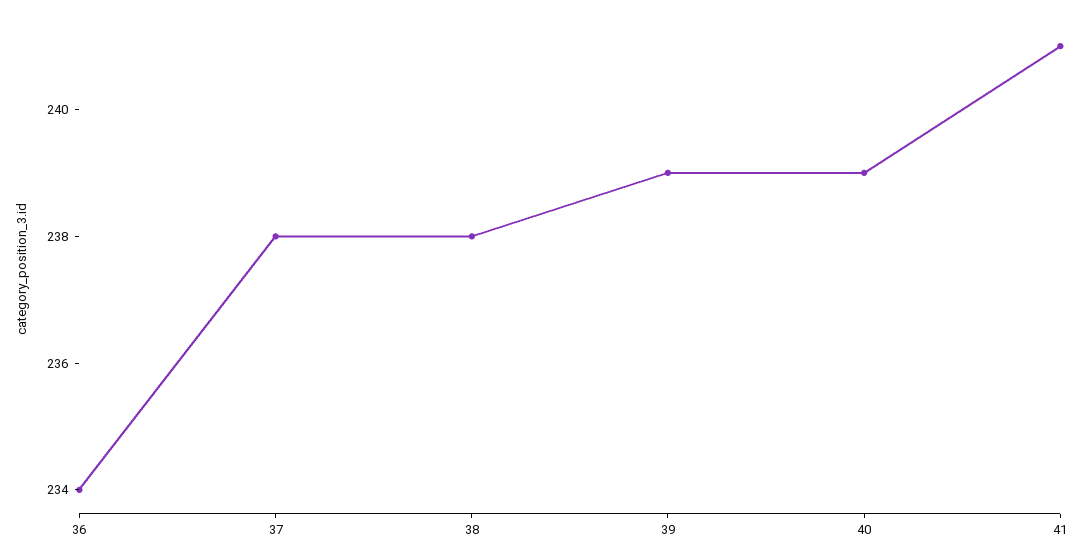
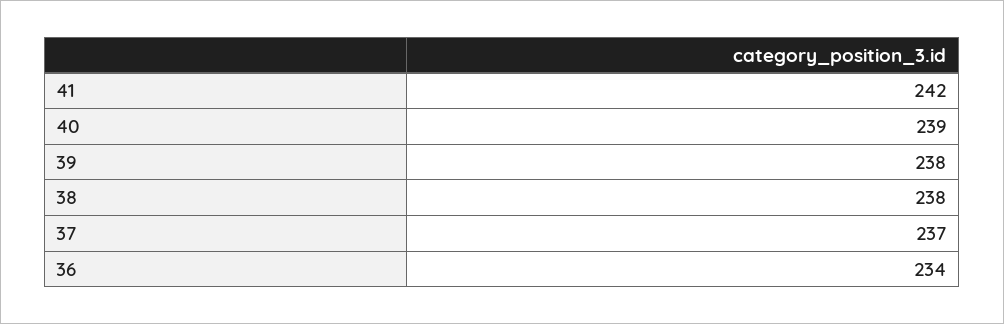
  {
    "36": 234,
-   "37": 238,
+   "37": 237,
    "38": 238,
-   "39": 239,
+   "39": 238,
    "40": 239,
-   "41": 241
+   "41": 242
  }

